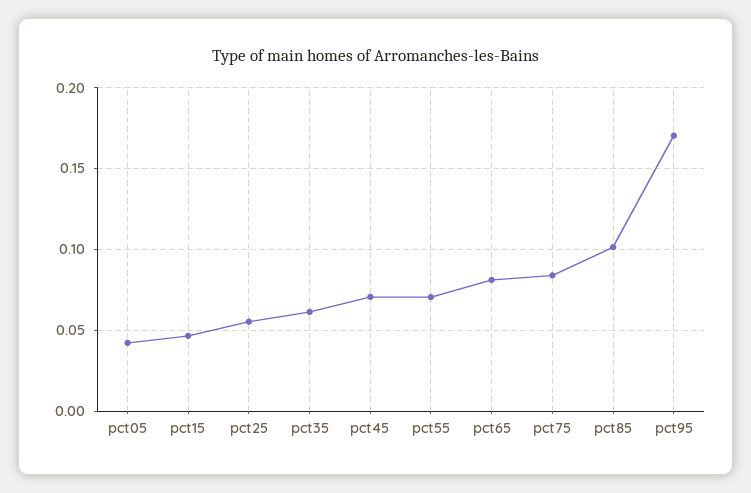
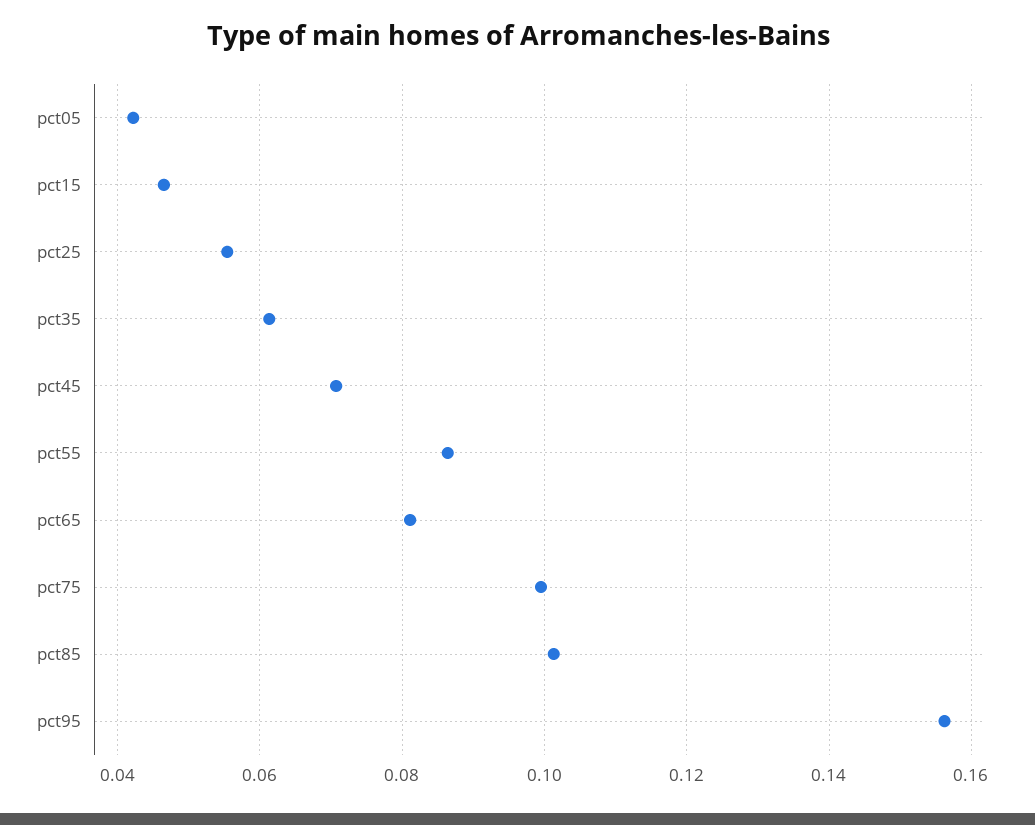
  {
    "pct05": 0.042,
    "pct15": 0.046,
    "pct25": 0.056,
    "pct35": 0.062,
    "pct45": 0.07,
-   "pct55": 0.07,
+   "pct55": 0.086,
    "pct65": 0.082,
-   "pct75": 0.085,
+   "pct75": 0.1,
    "pct85": 0.102,
-   "pct95": 0.17
+   "pct95": 0.156
  }

